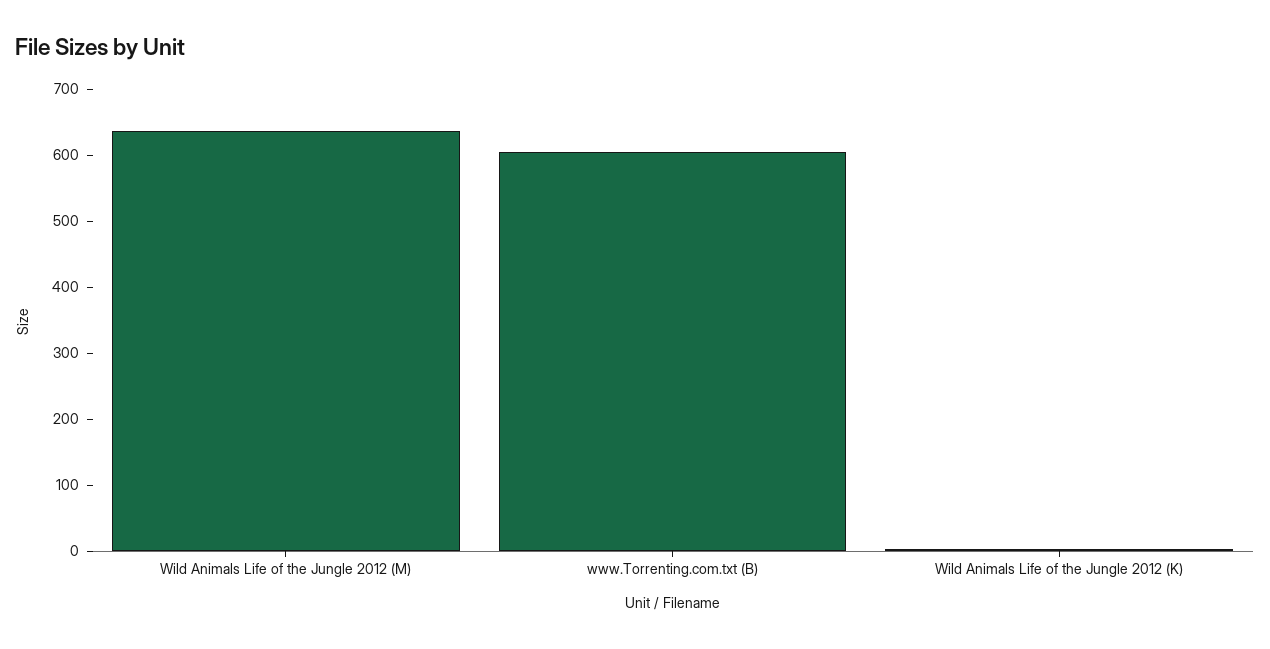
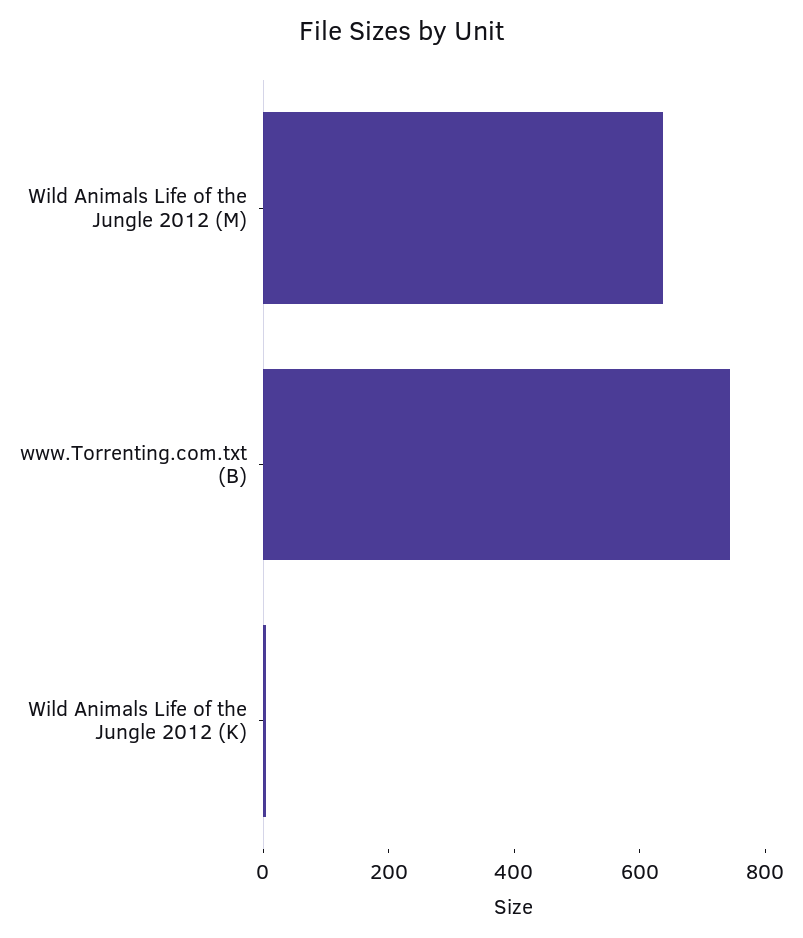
  {
    "Wild Animals Life of the Jungle 2012 (M)": 640,
-   "www.Torrenting.com.txt (B)": 600,
+   "www.Torrenting.com.txt (B)": 750,
    "Wild Animals Life of the Jungle 2012 (K)": 0
  }

